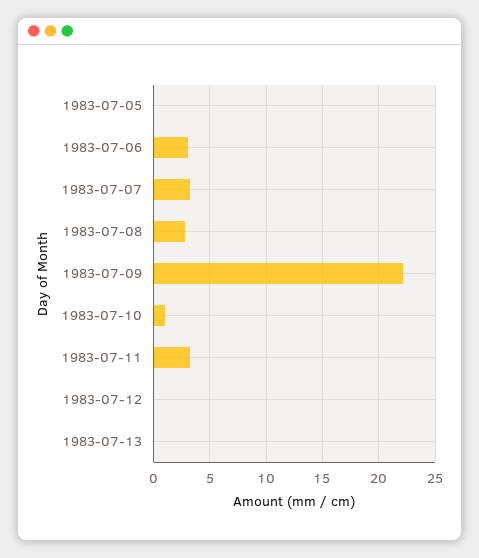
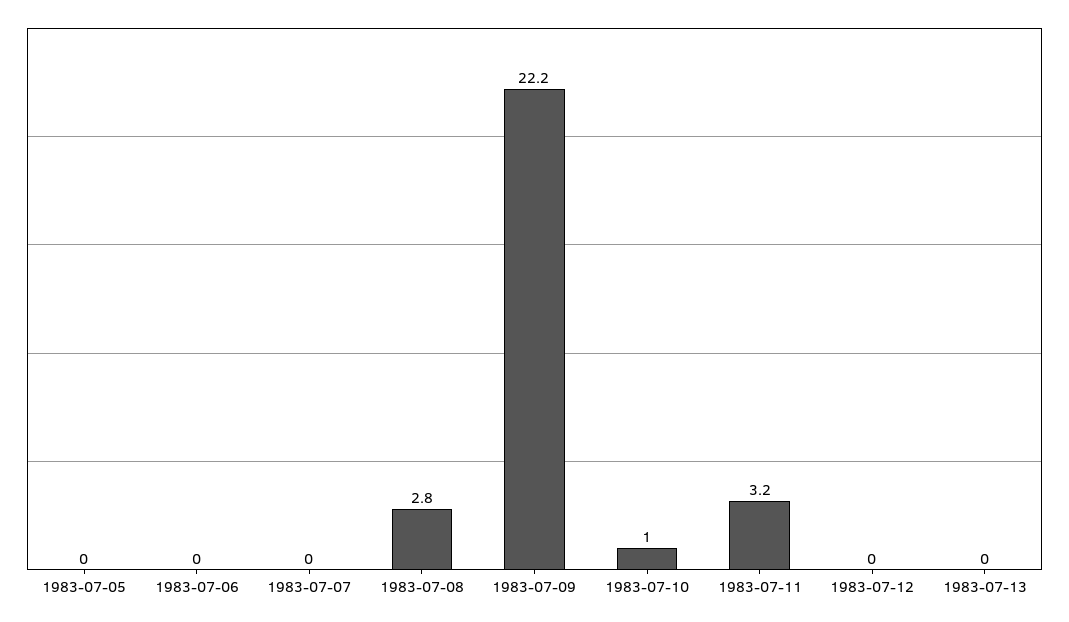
  {
    "1983-07-05": 0,
-   "1983-07-06": 3,
+   "1983-07-06": 0,
-   "1983-07-07": 3,
+   "1983-07-07": 0,
    "1983-07-08": 2.8,
    "1983-07-09": 22.2,
    "1983-07-10": 1,
    "1983-07-11": 3.2,
    "1983-07-12": 0,
    "1983-07-13": 0
  }

